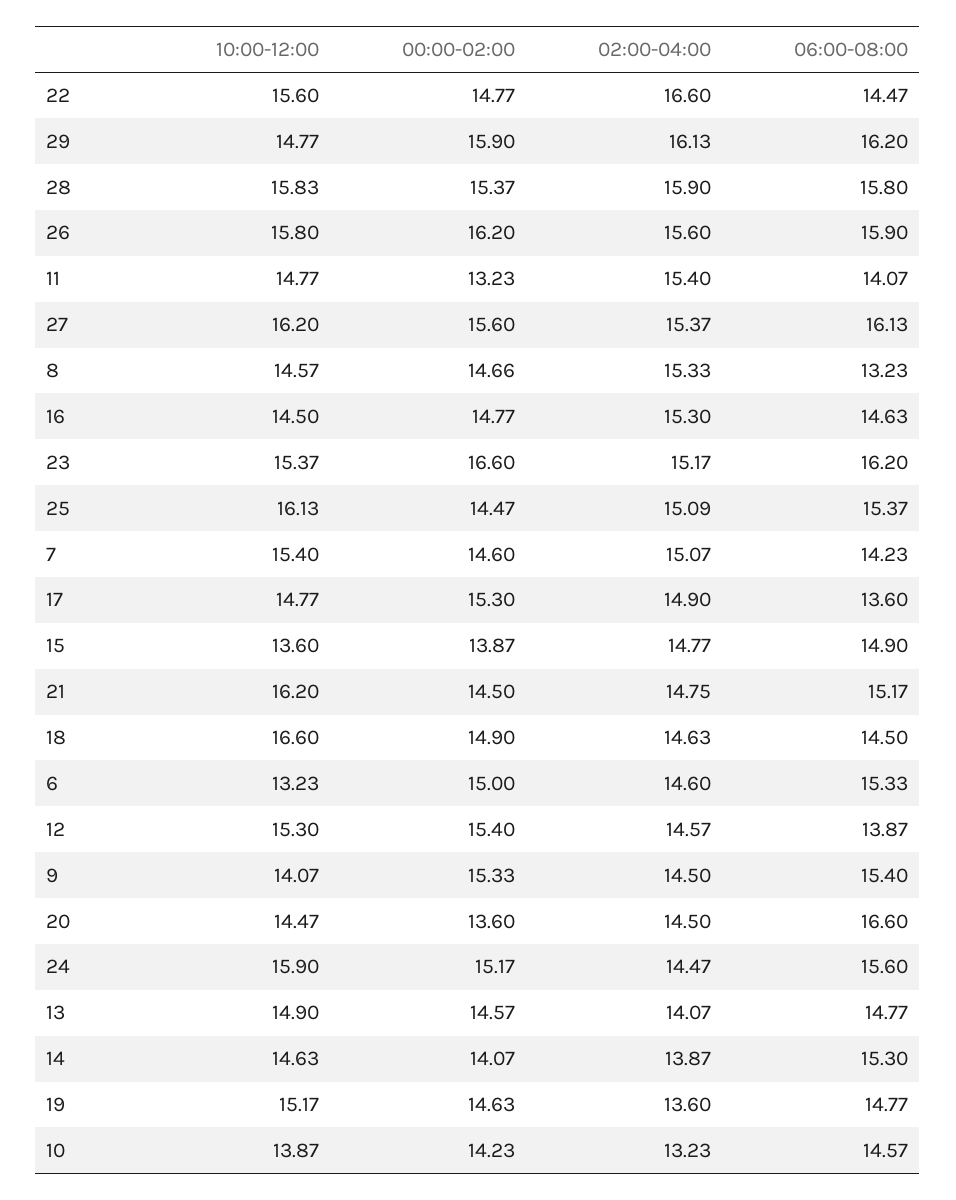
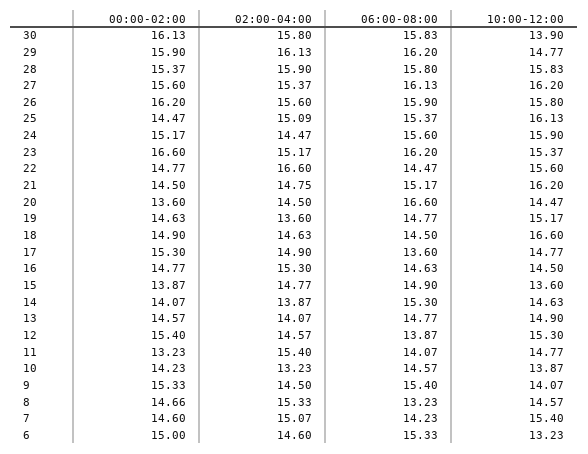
  {
    "10:00-12:00": {
      "22": 15.6,
      "29": 14.77,
      "28": 15.83,
      "26": 15.8,
      "11": 14.77,
      "27": 16.2,
      "8": 14.57,
      "16": 14.5,
      "23": 15.37,
      "25": 16.13,
      "7": 15.4,
      "17": 14.77,
      "15": 13.6,
      "21": 16.2,
      "18": 16.6,
      "6": 13.23,
      "12": 15.3,
      "9": 14.07,
      "20": 14.47,
      "24": 15.9,
      "13": 14.9,
      "14": 14.63,
      "19": 15.17,
-     "10": 13.87
+     "10": 13.87,
+     "30": 13.9
    },
    "00:00-02:00": {
      "22": 14.77,
      "29": 15.9,
      "28": 15.37,
      "26": 16.2,
      "11": 13.23,
      "27": 15.6,
      "8": 14.66,
      "16": 14.77,
      "23": 16.6,
      "25": 14.47,
      "7": 14.6,
      "17": 15.3,
      "15": 13.87,
      "21": 14.5,
      "18": 14.9,
      "6": 15,
      "12": 15.4,
      "9": 15.33,
      "20": 13.6,
      "24": 15.17,
      "13": 14.57,
      "14": 14.07,
      "19": 14.63,
-     "10": 14.23
+     "10": 14.23,
+     "30": 16.13
    },
    "02:00-04:00": {
      "22": 16.6,
      "29": 16.13,
      "28": 15.9,
      "26": 15.6,
      "11": 15.4,
      "27": 15.37,
      "8": 15.33,
      "16": 15.3,
      "23": 15.17,
      "25": 15.09,
      "7": 15.07,
      "17": 14.9,
      "15": 14.77,
      "21": 14.75,
      "18": 14.63,
      "6": 14.6,
      "12": 14.57,
      "9": 14.5,
      "20": 14.5,
      "24": 14.47,
      "13": 14.07,
      "14": 13.87,
      "19": 13.6,
-     "10": 13.23
+     "10": 13.23,
+     "30": 15.8
    },
    "06:00-08:00": {
      "22": 14.47,
      "29": 16.2,
      "28": 15.8,
      "26": 15.9,
      "11": 14.07,
      "27": 16.13,
      "8": 13.23,
      "16": 14.63,
      "23": 16.2,
      "25": 15.37,
      "7": 14.23,
      "17": 13.6,
      "15": 14.9,
      "21": 15.17,
      "18": 14.5,
      "6": 15.33,
      "12": 13.87,
      "9": 15.4,
      "20": 16.6,
      "24": 15.6,
      "13": 14.77,
      "14": 15.3,
      "19": 14.77,
-     "10": 14.57
+     "10": 14.57,
+     "30": 15.83
    }
  }

